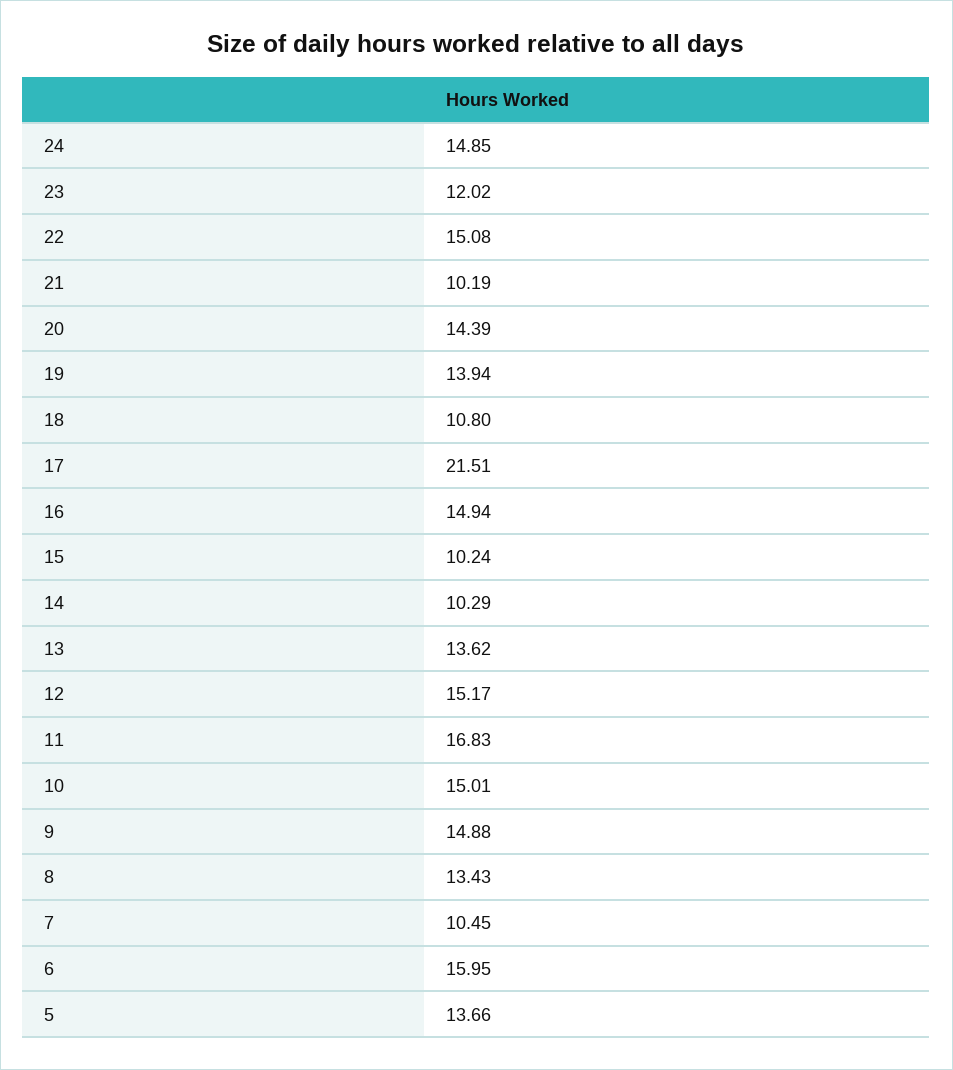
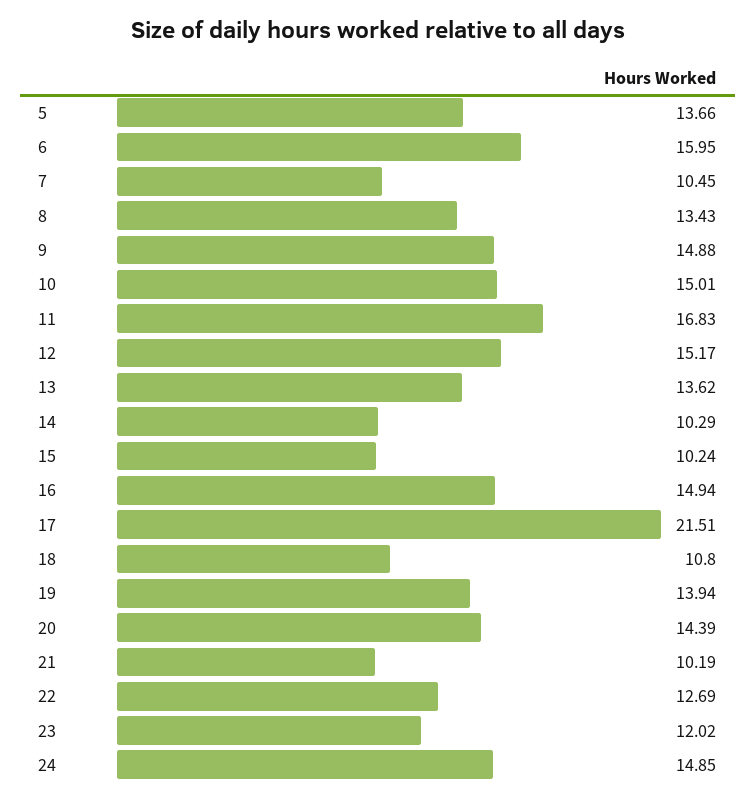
  {
    "24": 14.85,
    "23": 12.02,
-   "22": 15.08,
+   "22": 12.69,
    "21": 10.19,
    "20": 14.39,
    "19": 13.94,
    "18": 10.8,
    "17": 21.51,
    "16": 14.94,
    "15": 10.24,
    "14": 10.29,
    "13": 13.62,
    "12": 15.17,
    "11": 16.83,
    "10": 15.01,
    "9": 14.88,
    "8": 13.43,
    "7": 10.45,
    "6": 15.95,
    "5": 13.66
  }

